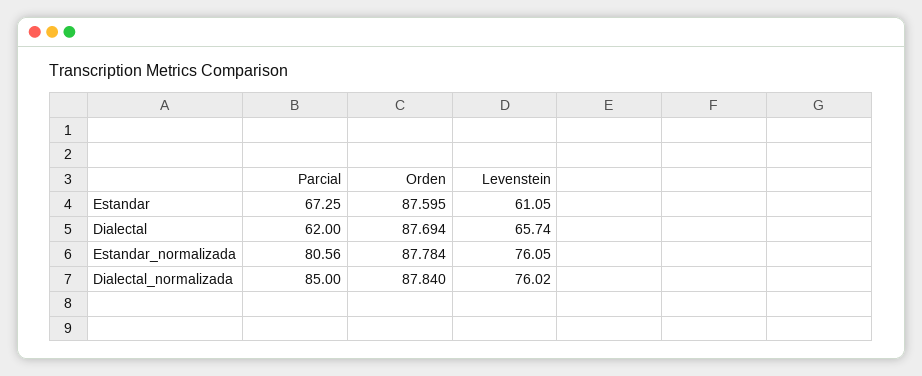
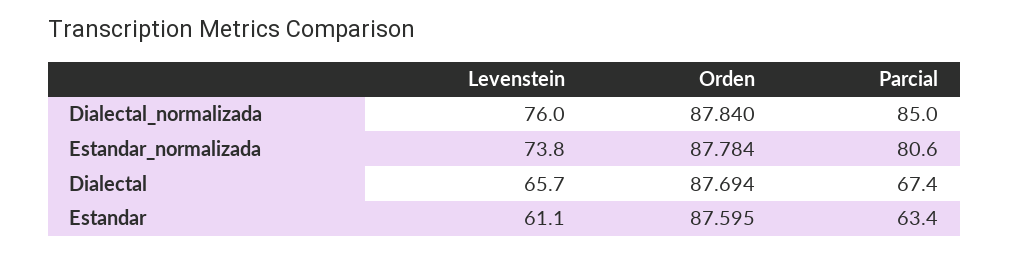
  {
    "Parcial": {
-     "Estandar": 67.25,
+     "Estandar": 63.4,
-     "Dialectal": 62,
+     "Dialectal": 67.4,
      "Estandar_normalizada": 80.56,
      "Dialectal_normalizada": 85
    },
    "Orden": {
      "Estandar": 87.595,
      "Dialectal": 87.694,
      "Estandar_normalizada": 87.784,
      "Dialectal_normalizada": 87.84
    },
    "Levenstein": {
      "Estandar": 61.05,
      "Dialectal": 65.74,
-     "Estandar_normalizada": 76.05,
+     "Estandar_normalizada": 73.8,
      "Dialectal_normalizada": 76.02
    }
  }

